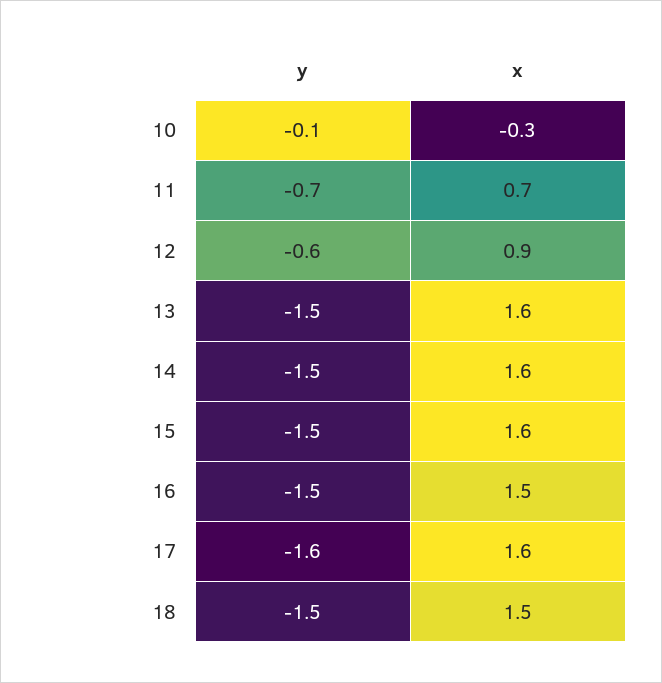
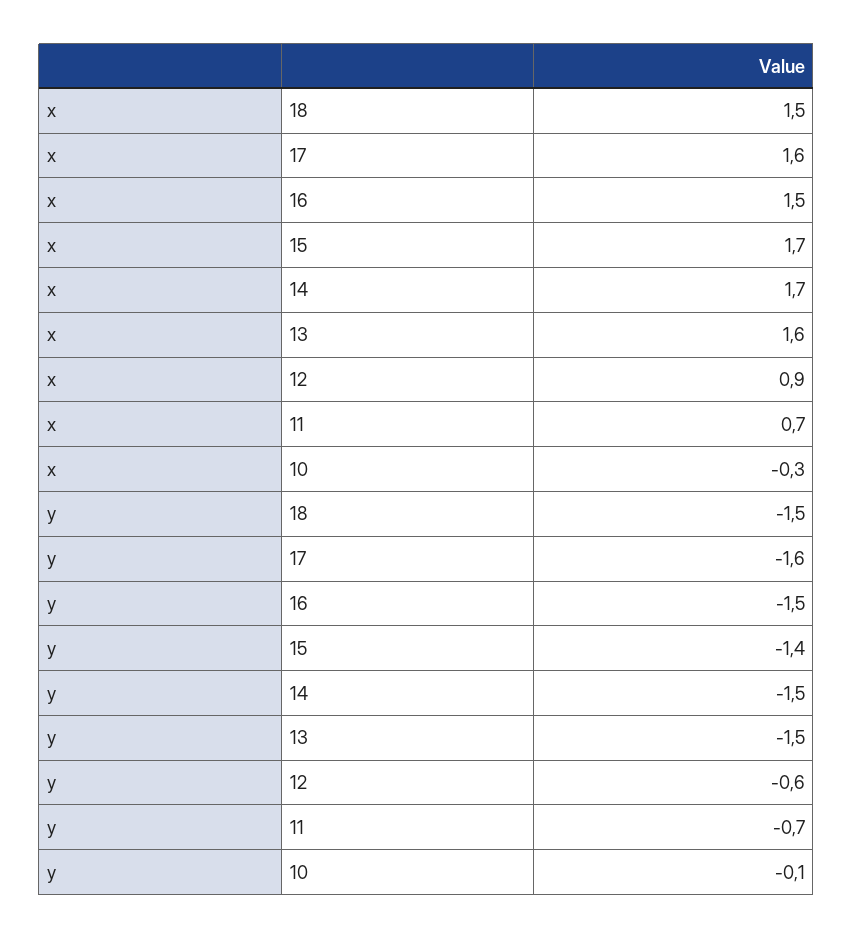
  {
    "y": {
      "10": -0.1,
      "11": -0.7,
      "12": -0.6,
      "13": -1.5,
      "14": -1.5,
-     "15": -1.5,
+     "15": -1.4,
      "16": -1.5,
      "17": -1.6,
      "18": -1.5
    },
    "x": {
      "10": -0.3,
      "11": 0.7,
      "12": 0.9,
      "13": 1.6,
-     "14": 1.6,
+     "14": 1.7,
-     "15": 1.6,
+     "15": 1.7,
      "16": 1.5,
      "17": 1.6,
      "18": 1.5
    }
  }

